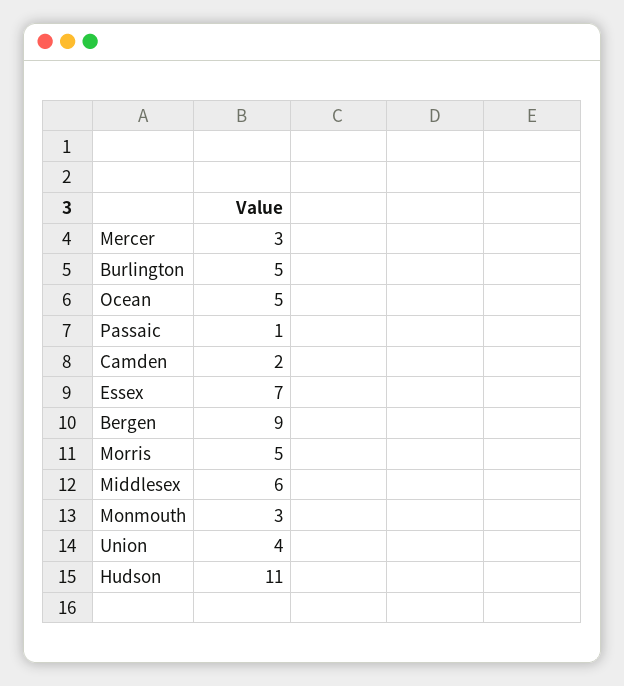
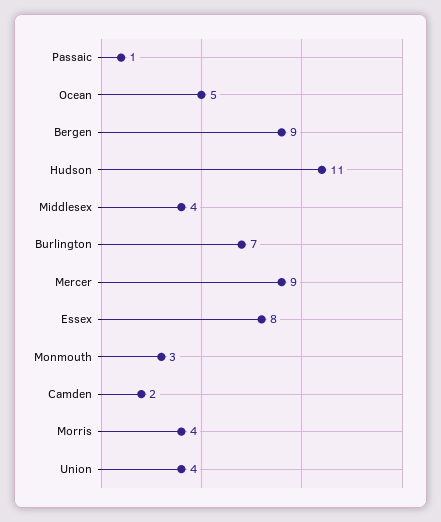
  {
-   "Mercer": 3,
+   "Mercer": 9,
-   "Burlington": 5,
+   "Burlington": 7,
    "Ocean": 5,
    "Passaic": 1,
    "Camden": 2,
-   "Essex": 7,
+   "Essex": 8,
    "Bergen": 9,
-   "Morris": 5,
+   "Morris": 4,
-   "Middlesex": 6,
+   "Middlesex": 4,
    "Monmouth": 3,
    "Union": 4,
    "Hudson": 11
  }

